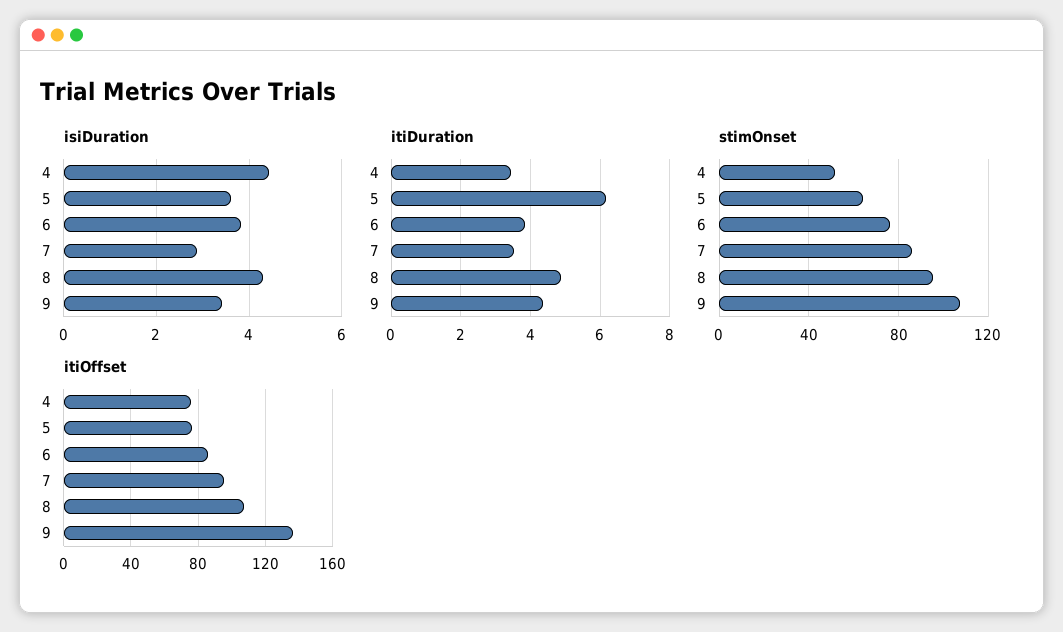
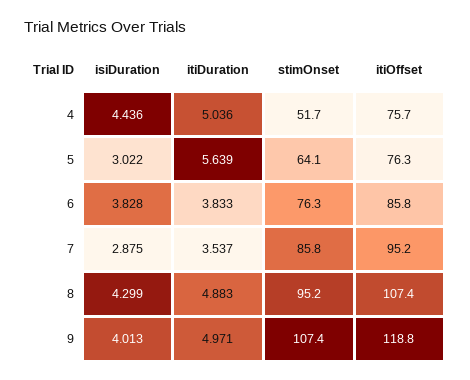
  {
    "isiDuration": {
      "4": 4.436,
-     "5": 3.6,
+     "5": 3.022,
      "6": 3.828,
      "7": 2.875,
      "8": 4.299,
-     "9": 3.4
+     "9": 4.013
    },
    "itiDuration": {
-     "4": 3.4,
+     "4": 5.036,
-     "5": 6.2,
+     "5": 5.639,
      "6": 3.833,
      "7": 3.537,
      "8": 4.883,
-     "9": 4.4
+     "9": 4.971
    },
    "stimOnset": {
      "4": 51.7,
      "5": 64.1,
      "6": 76.3,
      "7": 85.8,
      "8": 95.2,
      "9": 107.4
    },
    "itiOffset": {
      "4": 75.7,
      "5": 76.3,
      "6": 85.8,
      "7": 95.2,
      "8": 107.4,
-     "9": 135
+     "9": 118.8
    }
  }

